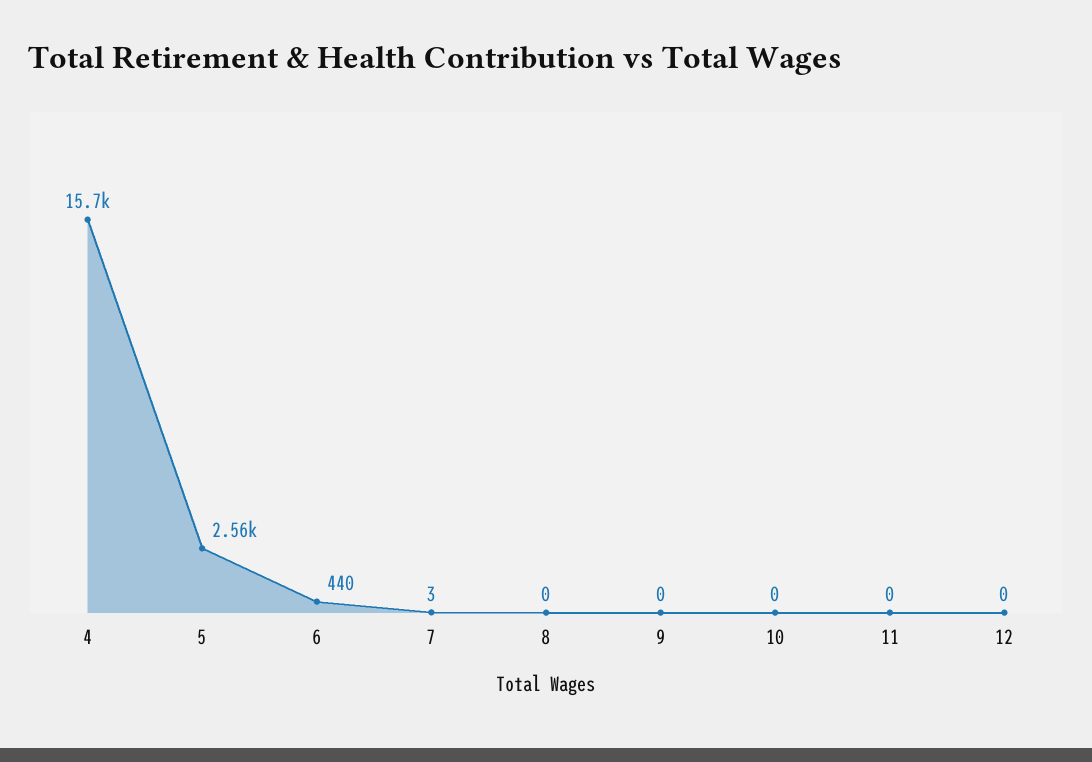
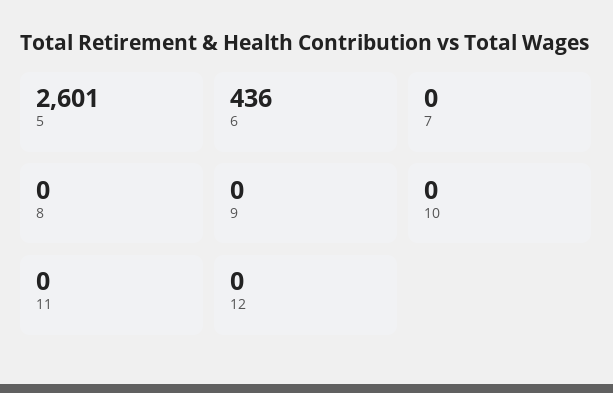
  {
-   "4": 15700,
-   "5": 2560,
+   "5": 2601,
-   "6": 440,
+   "6": 436,
-   "7": 3,
+   "7": 0,
    "8": 0,
    "9": 0,
    "10": 0,
    "11": 0,
    "12": 0
  }

